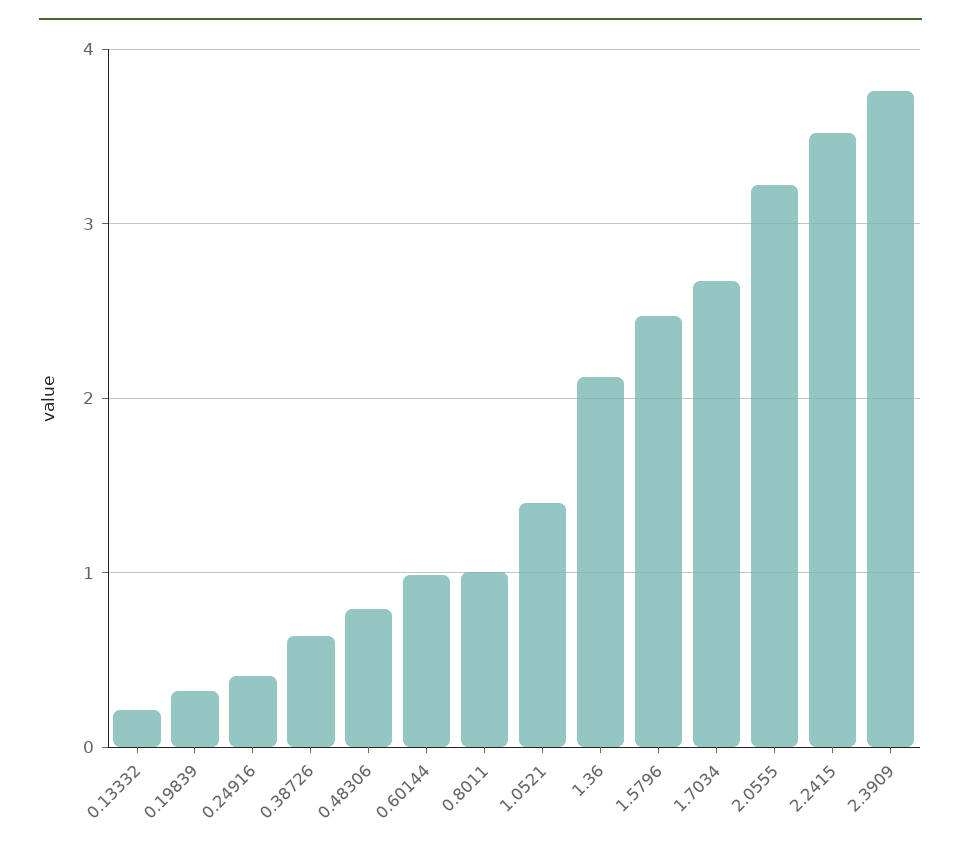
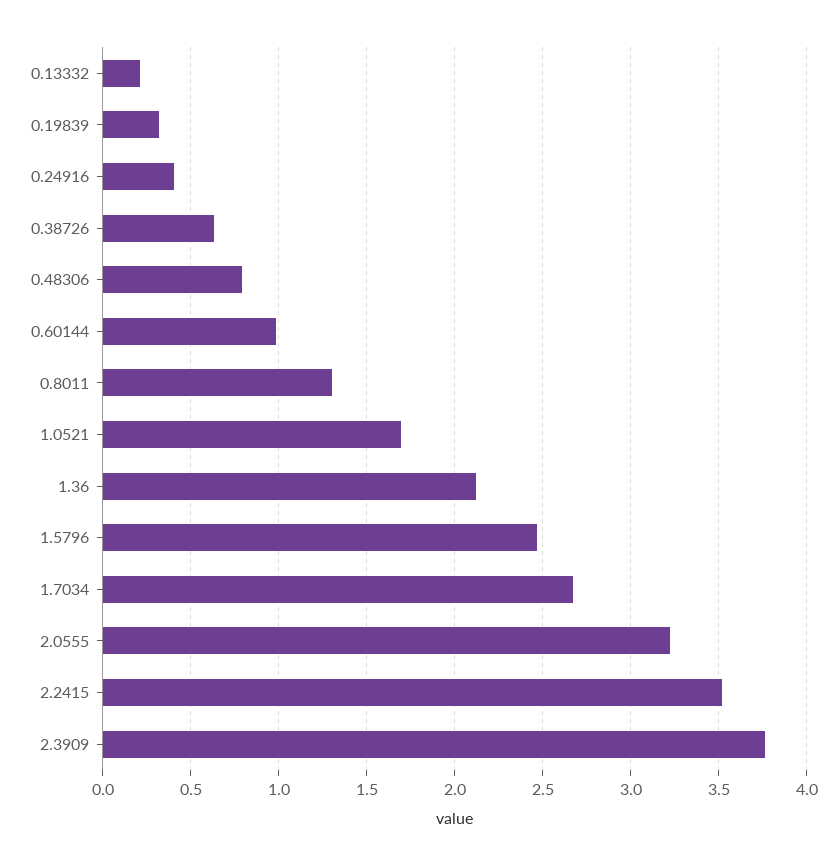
  {
    "0.13332": 0.2,
    "0.19839": 0.3,
    "0.24916": 0.4,
    "0.38726": 0.65,
    "0.48306": 0.8,
    "0.60144": 1,
-   "0.8011": 1,
+   "0.8011": 1.3,
-   "1.0521": 1.4,
+   "1.0521": 1.7,
    "1.36": 2.1,
    "1.5796": 2.45,
    "1.7034": 2.65,
    "2.0555": 3.2,
    "2.2415": 3.5,
    "2.3909": 3.75
  }

